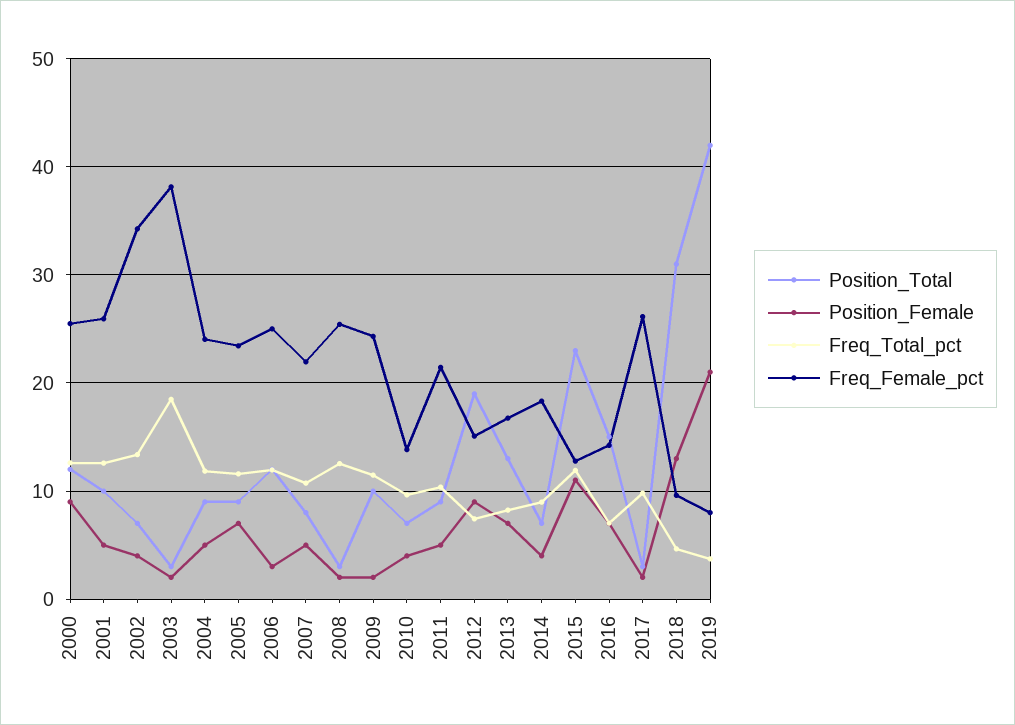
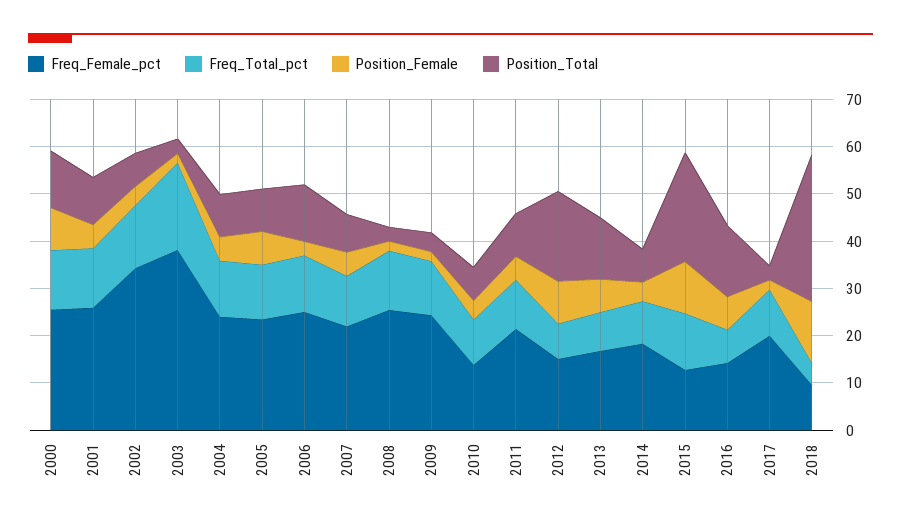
  {
    "Position_Total": {
      "2000": 12,
      "2001": 10,
      "2002": 7,
      "2003": 3,
      "2004": 9,
      "2005": 9,
      "2006": 12,
      "2007": 8,
      "2008": 3,
-     "2009": 10,
+     "2009": 4,
      "2010": 7,
      "2011": 9,
      "2012": 19,
      "2013": 13,
      "2014": 7,
      "2015": 23,
      "2016": 15,
      "2017": 3,
-     "2018": 31,
+     "2018": 31
-     "2019": 42
    },
    "Position_Female": {
      "2000": 9,
      "2001": 5,
      "2002": 4,
      "2003": 2,
      "2004": 5,
      "2005": 7,
      "2006": 3,
      "2007": 5,
      "2008": 2,
      "2009": 2,
      "2010": 4,
      "2011": 5,
      "2012": 9,
      "2013": 7,
      "2014": 4,
      "2015": 11,
      "2016": 7,
      "2017": 2,
-     "2018": 13,
+     "2018": 13
-     "2019": 21
    },
    "Freq_Total_pct": {
      "2000": 13,
      "2001": 13,
      "2002": 13,
      "2003": 18,
      "2004": 12,
      "2005": 12,
      "2006": 12,
      "2007": 11,
      "2008": 13,
      "2009": 11,
      "2010": 10,
      "2011": 10,
      "2012": 7,
      "2013": 8,
      "2014": 9,
      "2015": 12,
      "2016": 7,
      "2017": 10,
-     "2018": 5,
+     "2018": 5
-     "2019": 4
    },
    "Freq_Female_pct": {
      "2000": 25,
      "2001": 26,
      "2002": 34,
      "2003": 38,
      "2004": 24,
      "2005": 23,
      "2006": 25,
      "2007": 22,
      "2008": 25,
      "2009": 24,
      "2010": 14,
      "2011": 21,
      "2012": 15,
      "2013": 17,
      "2014": 18,
      "2015": 13,
      "2016": 14,
-     "2017": 26,
+     "2017": 20,
-     "2018": 10,
+     "2018": 10
-     "2019": 8
    }
  }

